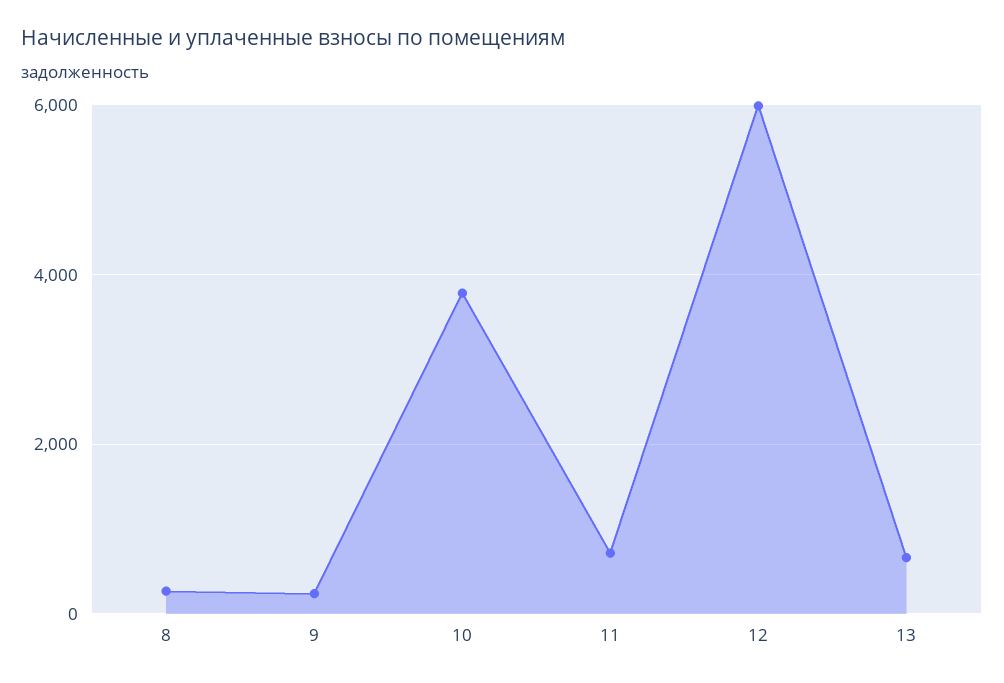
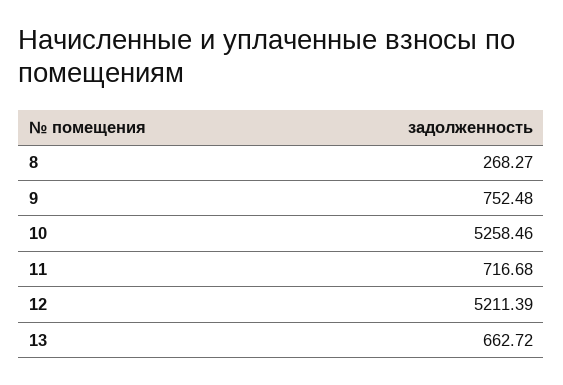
  {
    "8": 268.27,
-   "9": 200,
+   "9": 752.48,
-   "10": 3800,
+   "10": 5258.46,
    "11": 716.68,
-   "12": 6000,
+   "12": 5211.39,
    "13": 662.72
  }

